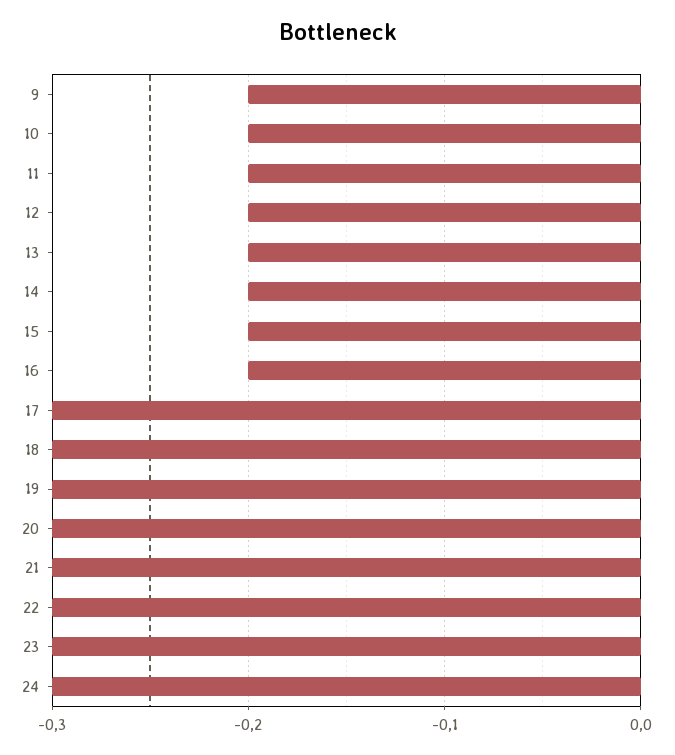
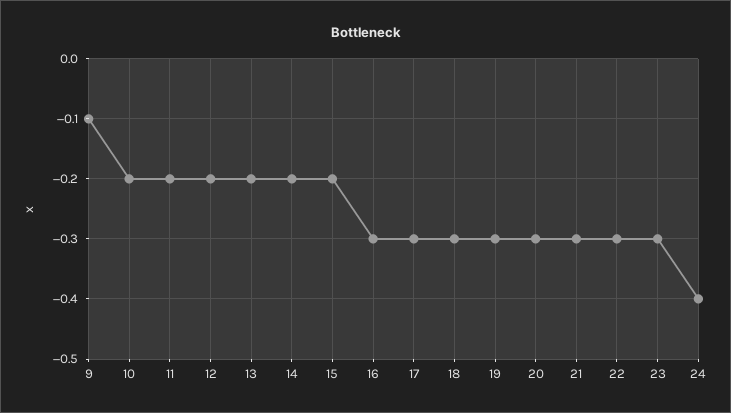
  {
-   "9": -0.2,
+   "9": -0.1,
    "10": -0.2,
    "11": -0.2,
    "12": -0.2,
    "13": -0.2,
    "14": -0.2,
    "15": -0.2,
-   "16": -0.2,
+   "16": -0.3,
    "17": -0.3,
    "18": -0.3,
    "19": -0.3,
    "20": -0.3,
    "21": -0.3,
    "22": -0.3,
    "23": -0.3,
-   "24": -0.3
+   "24": -0.4
  }

